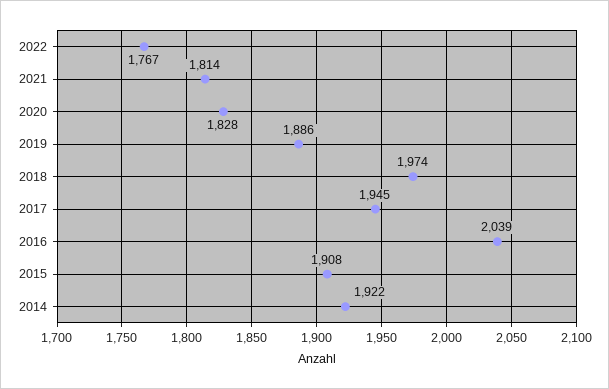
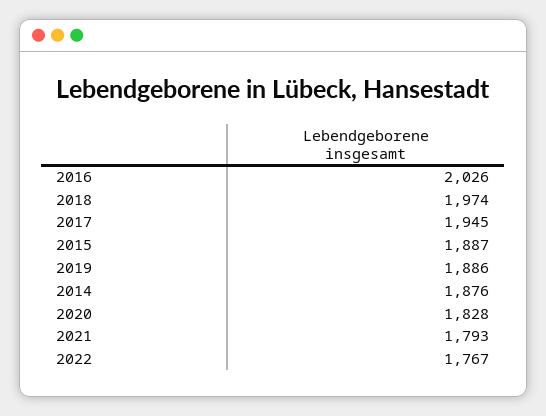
  {
    "2022": 1767,
-   "2021": 1814,
+   "2021": 1793,
    "2020": 1828,
    "2019": 1886,
    "2018": 1974,
    "2017": 1945,
-   "2016": 2039,
+   "2016": 2026,
-   "2015": 1908,
+   "2015": 1887,
-   "2014": 1922
+   "2014": 1876
  }

